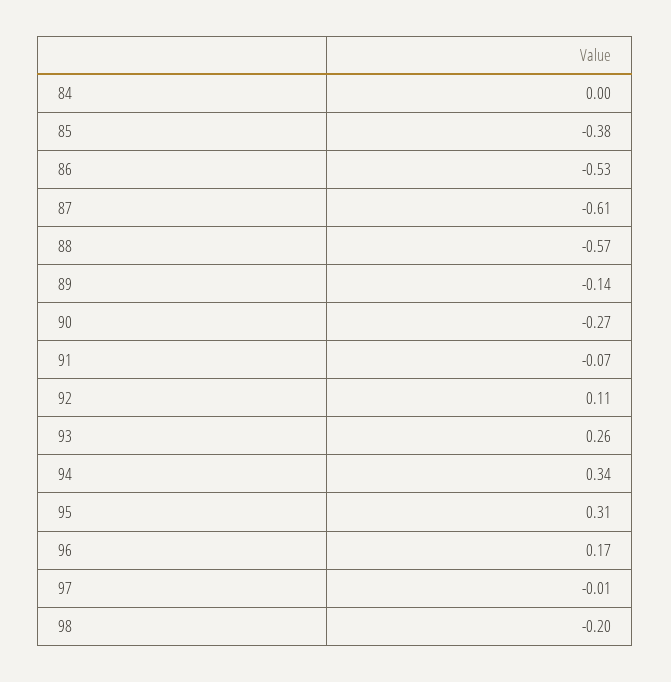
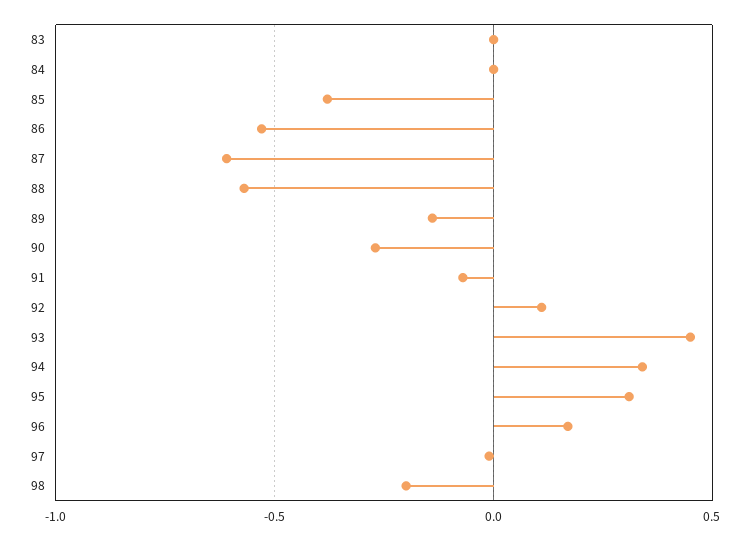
  {
    "84": 0,
    "85": -0.38,
    "86": -0.53,
    "87": -0.61,
    "88": -0.57,
    "89": -0.14,
    "90": -0.27,
    "91": -0.07,
    "92": 0.11,
-   "93": 0.26,
+   "93": 0.45,
    "94": 0.34,
    "95": 0.31,
    "96": 0.17,
    "97": -0.01,
-   "98": -0.2
+   "98": -0.2,
+   "83": 0
  }

